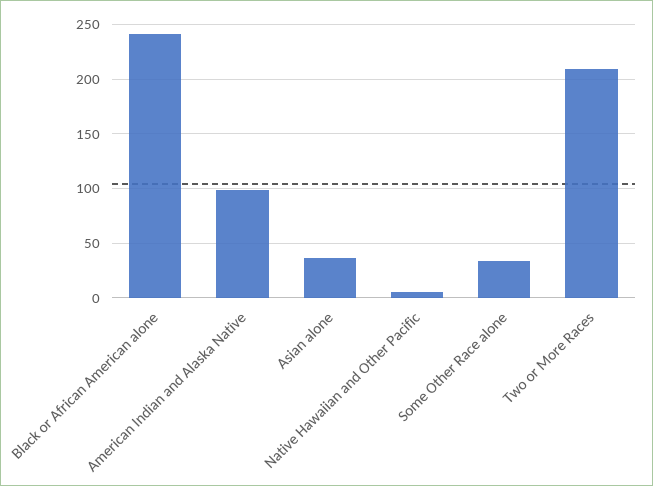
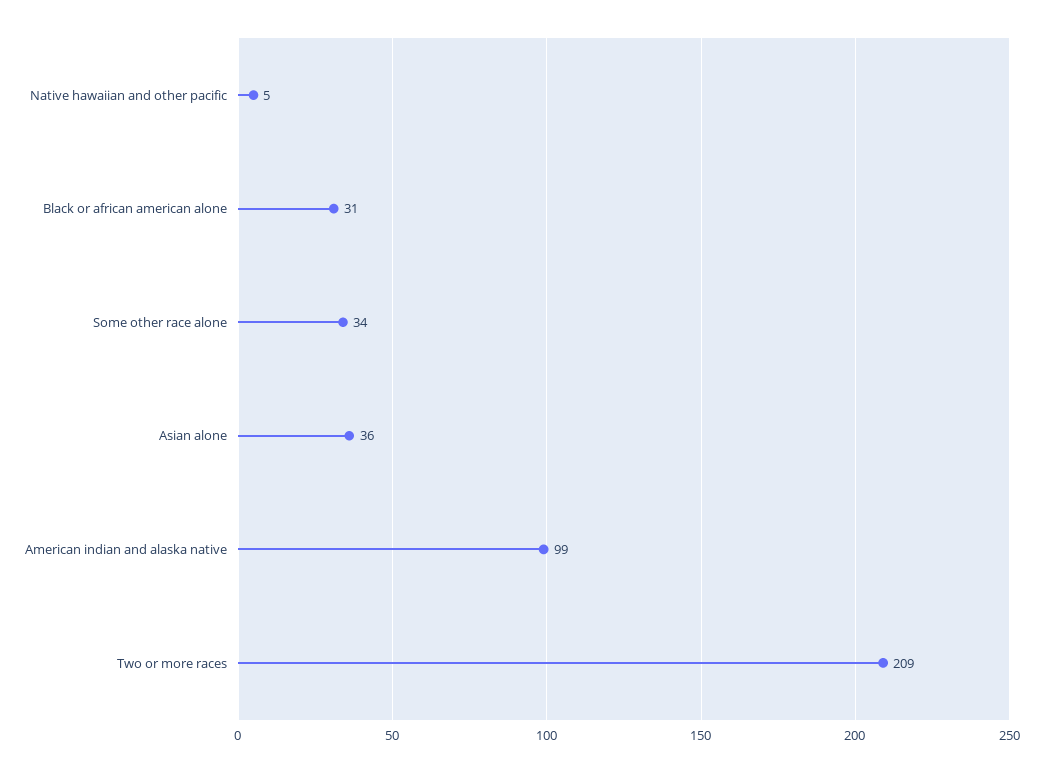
  {
-   "Black or African American alone": 240,
+   "Black or African American alone": 31,
    "American Indian and Alaska Native": 99,
    "Asian alone": 36,
    "Native Hawaiian and Other Pacific": 5,
    "Some Other Race alone": 34,
    "Two or More Races": 209
  }

